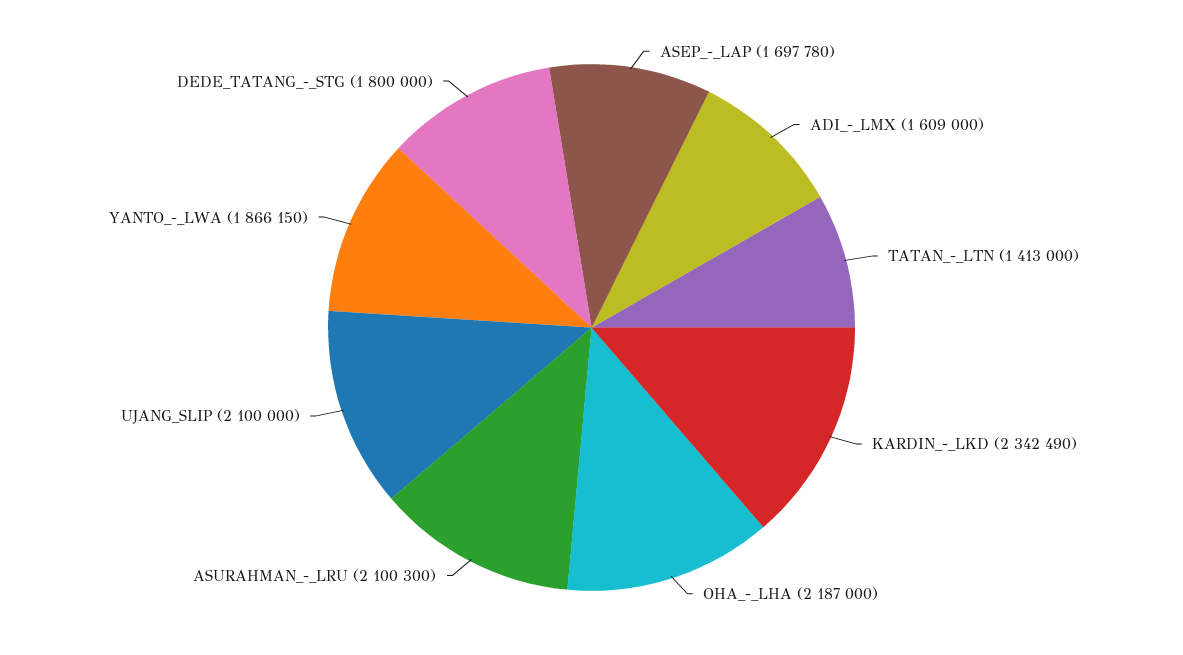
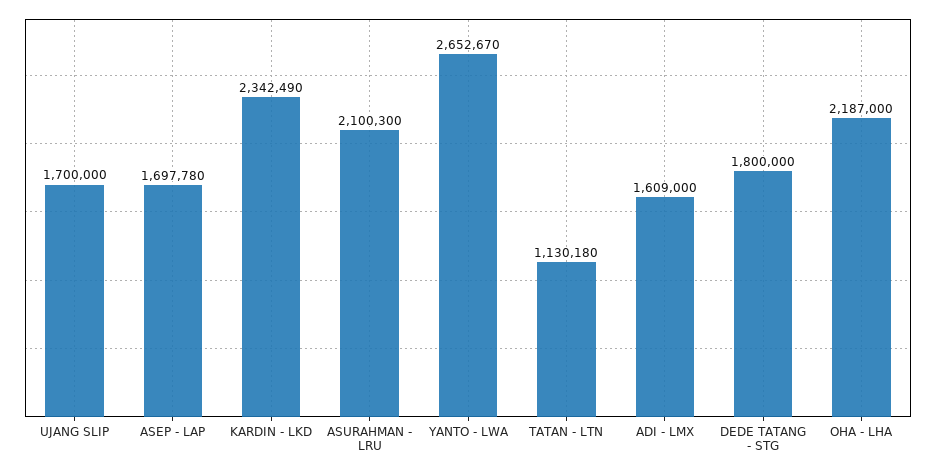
  {
    "ASEP_-_LAP": 1697780,
    "ADI_-_LMX": 1609000,
-   "TATAN_-_LTN": 1413000,
+   "TATAN_-_LTN": 1130180,
    "KARDIN_-_LKD": 2342490,
    "OHA_-_LHA": 2187000,
    "ASURAHMAN_-_LRU": 2100300,
-   "UJANG_SLIP": 2100000,
+   "UJANG_SLIP": 1700000,
-   "YANTO_-_LWA": 1866150,
+   "YANTO_-_LWA": 2652670,
    "DEDE_TATANG_-_STG": 1800000
  }

